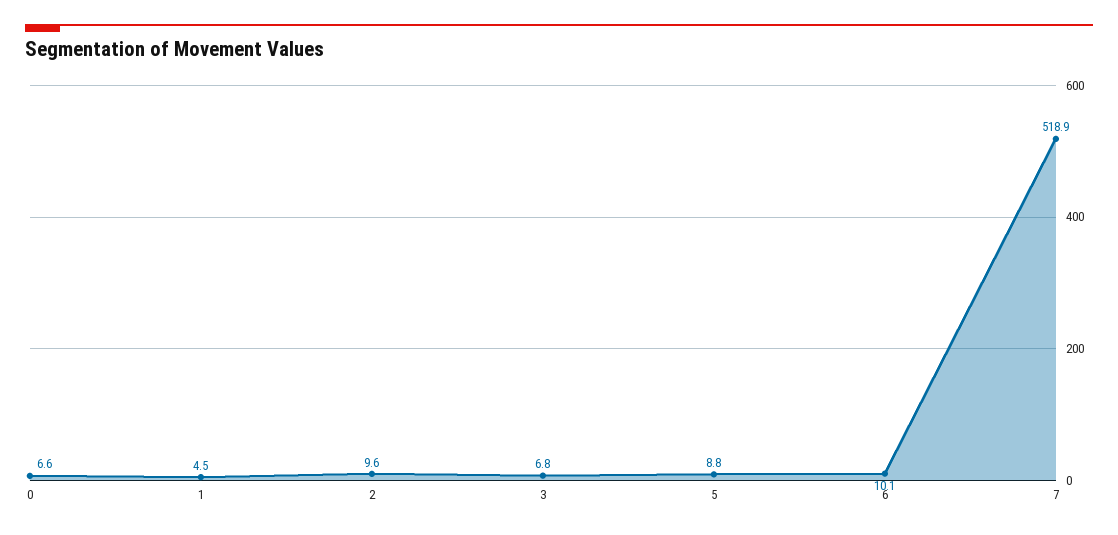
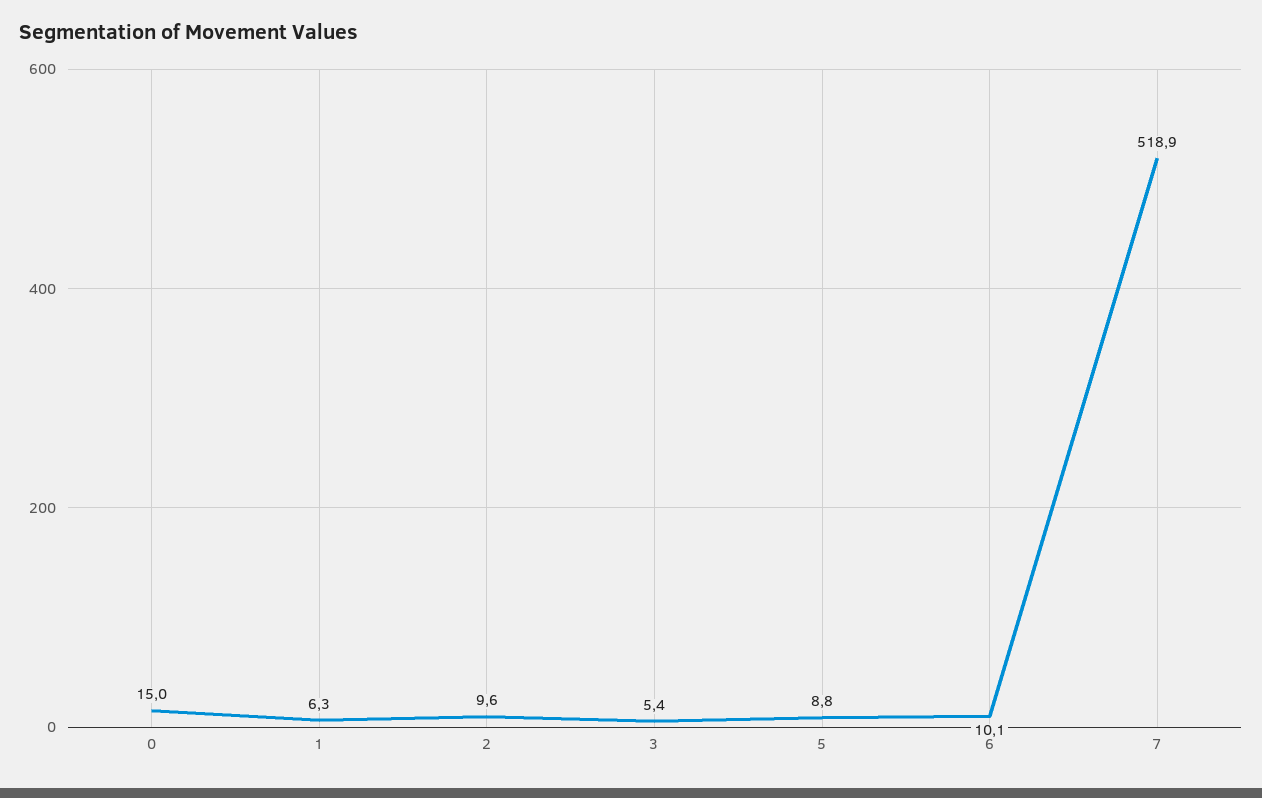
  {
-   "0": 6.6,
+   "0": 15,
-   "1": 4.5,
+   "1": 6.3,
    "2": 9.6,
-   "3": 6.8,
+   "3": 5.4,
    "5": 8.8,
    "6": 10.1,
    "7": 518.9
  }

